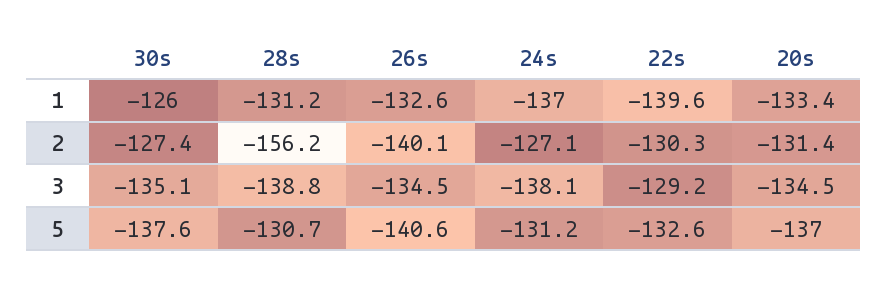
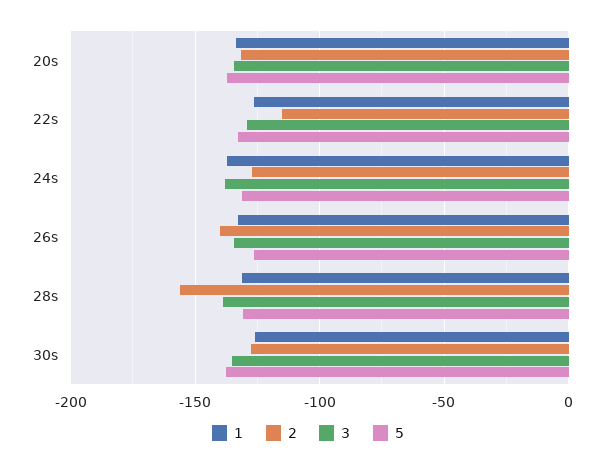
  {
    "1": {
      "30s": -126,
      "28s": -131.2,
      "26s": -132.6,
      "24s": -137,
-     "22s": -139.6,
+     "22s": -125,
      "20s": -133.4
    },
    "2": {
      "30s": -127.4,
      "28s": -156.2,
      "26s": -140.1,
      "24s": -127.1,
-     "22s": -130.3,
+     "22s": -115,
      "20s": -131.4
    },
    "3": {
      "30s": -135.1,
      "28s": -138.8,
      "26s": -134.5,
      "24s": -138.1,
      "22s": -129.2,
      "20s": -134.5
    },
    "5": {
      "30s": -137.6,
      "28s": -130.7,
-     "26s": -140.6,
+     "26s": -125,
      "24s": -131.2,
      "22s": -132.6,
      "20s": -137
    }
  }

